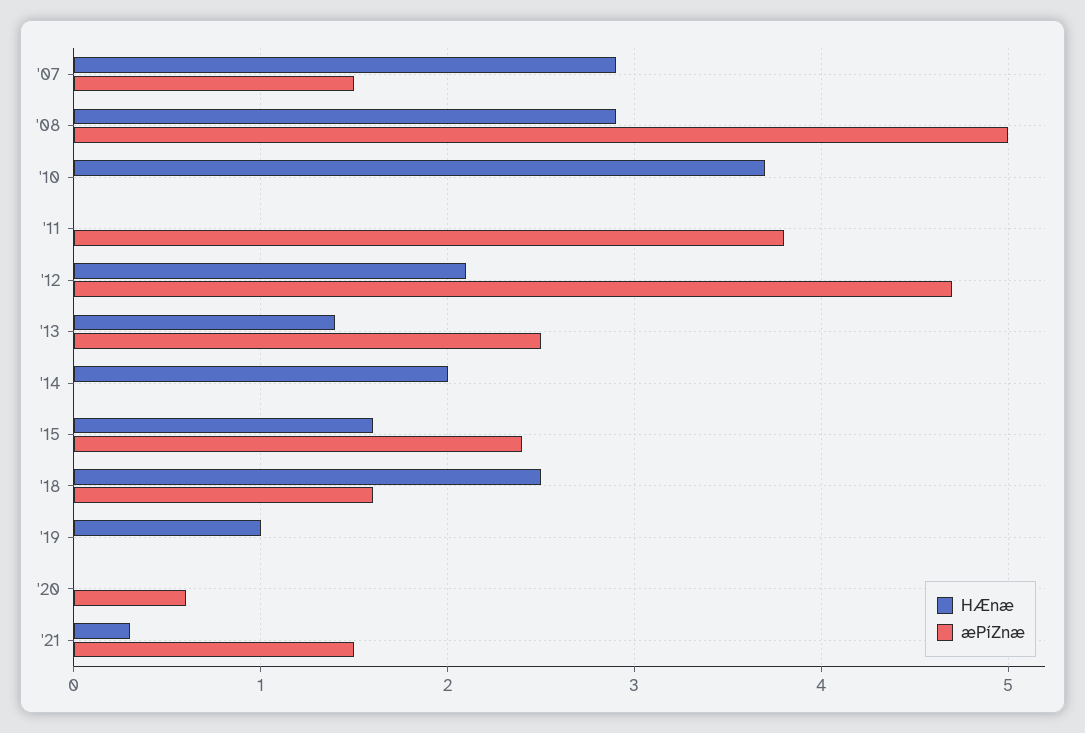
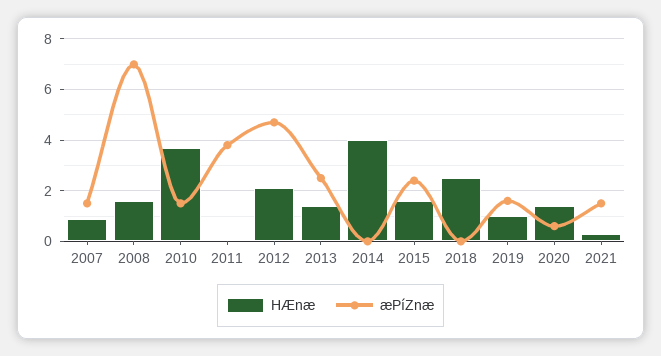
  {
    "HÆnæ": {
-     "'07": 2.9,
+     "'07": 1,
-     "'08": 2.9,
+     "'08": 1.5,
      "'10": 3.7,
      "'11": 0,
      "'12": 2.1,
      "'13": 1.4,
-     "'14": 2,
+     "'14": 4,
      "'15": 1.6,
      "'18": 2.5,
      "'19": 1,
-     "'20": 0,
+     "'20": 1.5,
      "'21": 0.3
    },
    "æPíZnæ": {
      "'07": 1.5,
-     "'08": 5,
+     "'08": 7,
-     "'10": 0,
+     "'10": 1.5,
      "'11": 3.8,
      "'12": 4.7,
      "'13": 2.5,
      "'14": 0,
      "'15": 2.4,
-     "'18": 1.6,
+     "'18": 0,
-     "'19": 0,
+     "'19": 1.5,
      "'20": 0.6,
      "'21": 1.5
    }
  }

